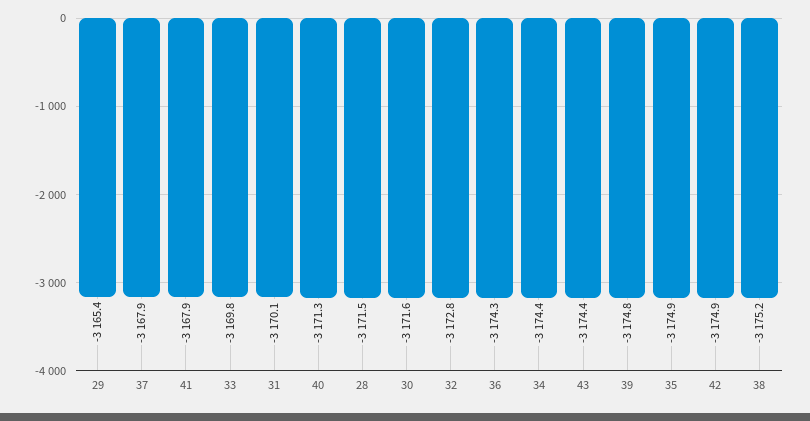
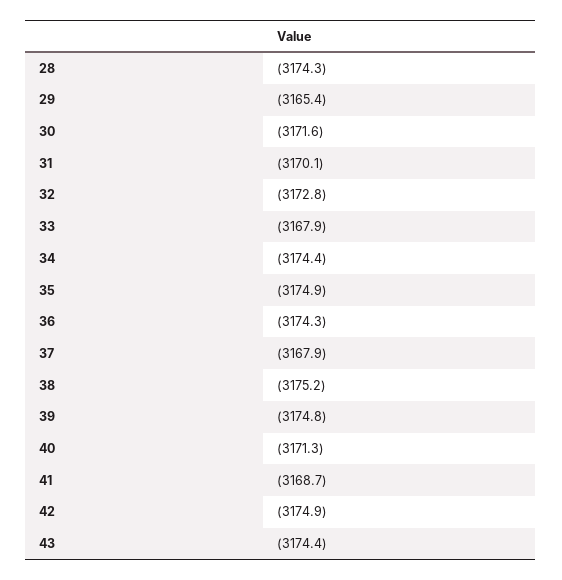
  {
    "29": -3165.4,
    "37": -3167.9,
-   "41": -3167.9,
+   "41": -3168.7,
-   "33": -3169.8,
+   "33": -3167.9,
    "31": -3170.1,
    "40": -3171.3,
-   "28": -3171.5,
+   "28": -3174.3,
    "30": -3171.6,
    "32": -3172.8,
    "36": -3174.3,
    "34": -3174.4,
    "43": -3174.4,
    "39": -3174.8,
    "35": -3174.9,
    "42": -3174.9,
    "38": -3175.2
  }

